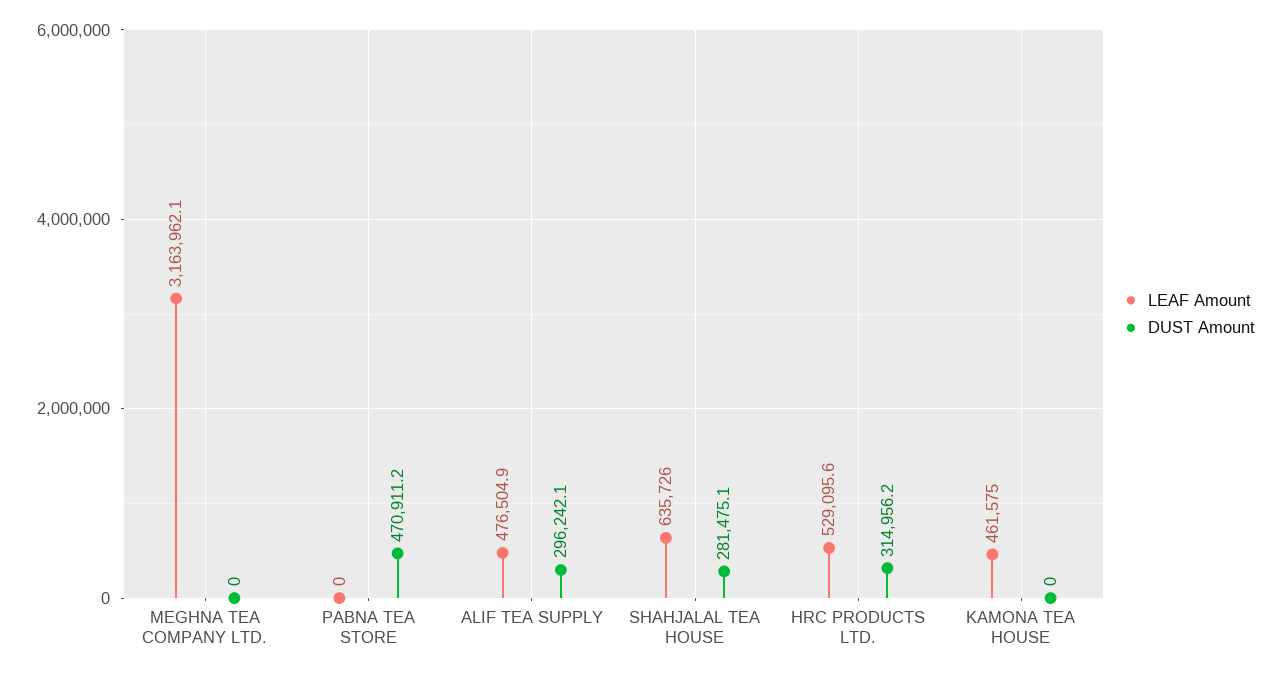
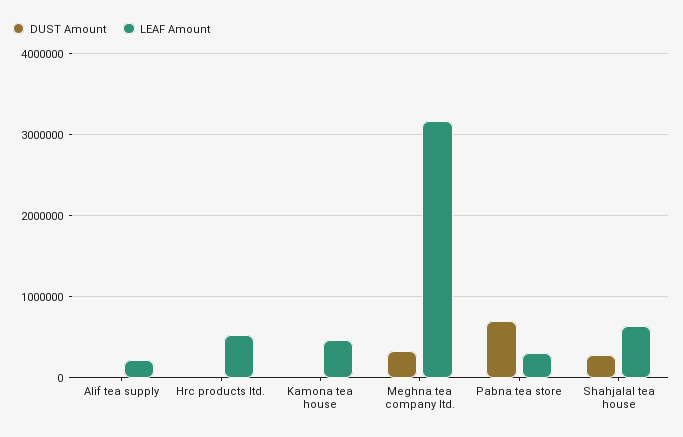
  {
    "LEAF Amount": {
      "MEGHNA TEA COMPANY LTD.": 3163962.1,
-     "PABNA TEA STORE": 0,
+     "PABNA TEA STORE": 300000,
-     "ALIF TEA SUPPLY": 476504.9,
+     "ALIF TEA SUPPLY": 200000,
      "SHAHJALAL TEA HOUSE": 635726,
      "HRC PRODUCTS LTD.": 529095.6,
      "KAMONA TEA HOUSE": 461575
    },
    "DUST Amount": {
-     "MEGHNA TEA COMPANY LTD.": 0,
+     "MEGHNA TEA COMPANY LTD.": 300000,
-     "PABNA TEA STORE": 470911.2,
+     "PABNA TEA STORE": 700000,
-     "ALIF TEA SUPPLY": 296242.1,
+     "ALIF TEA SUPPLY": 0,
      "SHAHJALAL TEA HOUSE": 281475.1,
-     "HRC PRODUCTS LTD.": 314956.2,
+     "HRC PRODUCTS LTD.": 0,
      "KAMONA TEA HOUSE": 0
    }
  }

